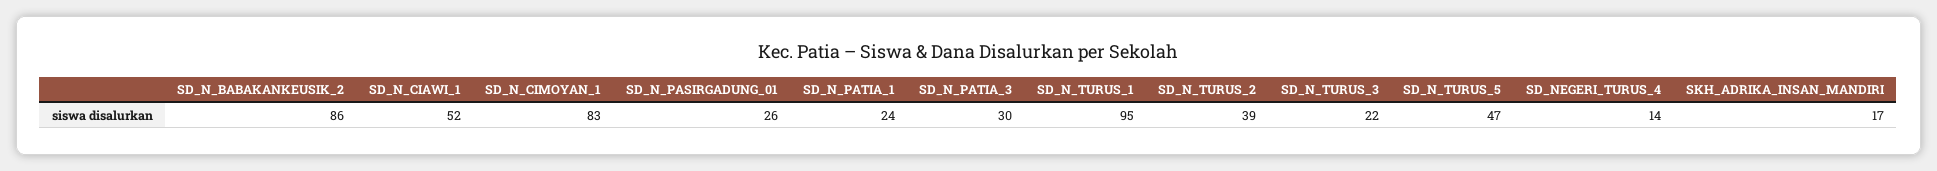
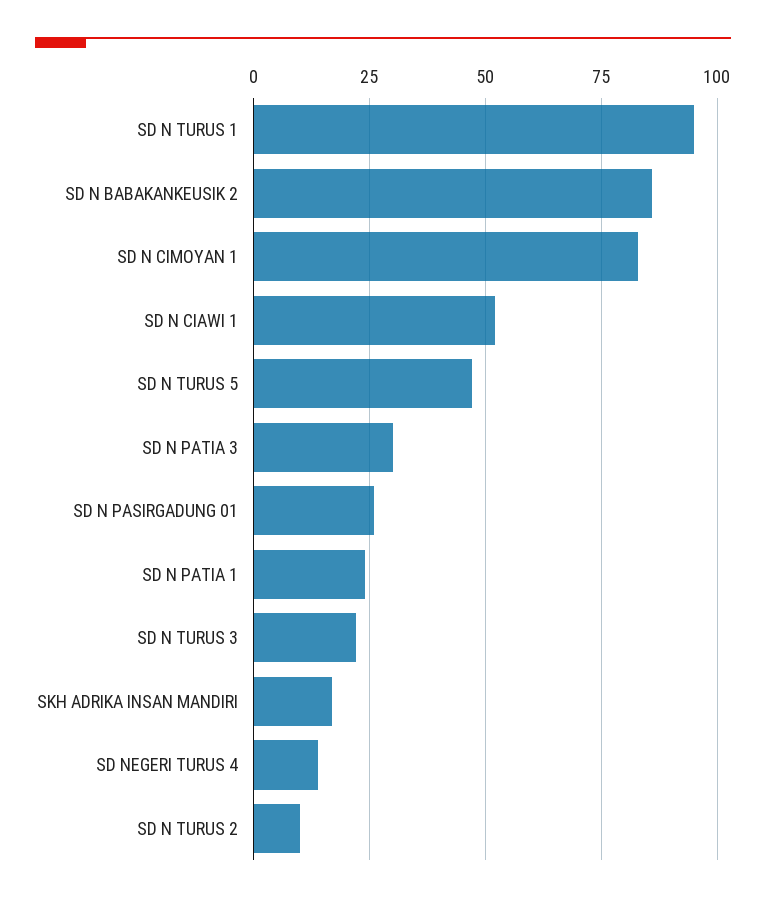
  {
    "SD_N_BABAKANKEUSIK_2": 86,
    "SD_N_CIAWI_1": 52,
    "SD_N_CIMOYAN_1": 83,
    "SD_N_PASIRGADUNG_01": 26,
    "SD_N_PATIA_1": 24,
    "SD_N_PATIA_3": 30,
    "SD_N_TURUS_1": 95,
-   "SD_N_TURUS_2": 39,
+   "SD_N_TURUS_2": 10,
    "SD_N_TURUS_3": 22,
    "SD_N_TURUS_5": 47,
    "SD_NEGERI_TURUS_4": 14,
    "SKH_ADRIKA_INSAN_MANDIRI": 17
  }

